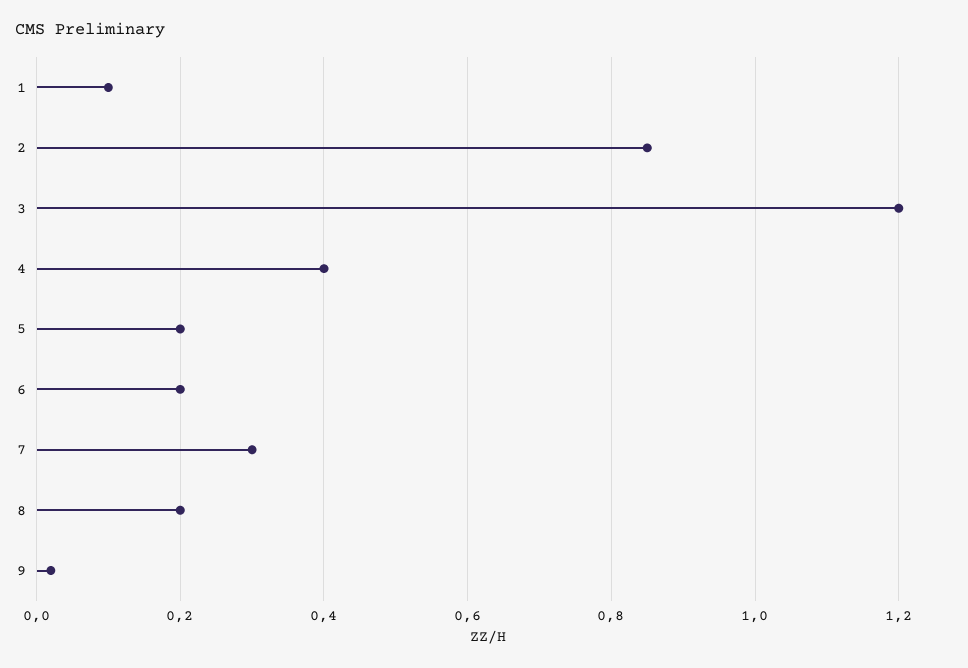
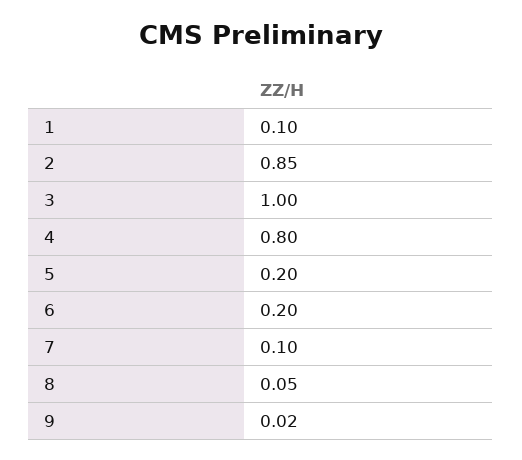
  {
    "1": 0.1,
    "2": 0.85,
-   "3": 1.2,
+   "3": 1,
-   "4": 0.4,
+   "4": 0.8,
    "5": 0.2,
    "6": 0.2,
-   "7": 0.3,
+   "7": 0.1,
-   "8": 0.2,
+   "8": 0.05,
    "9": 0.02
  }

